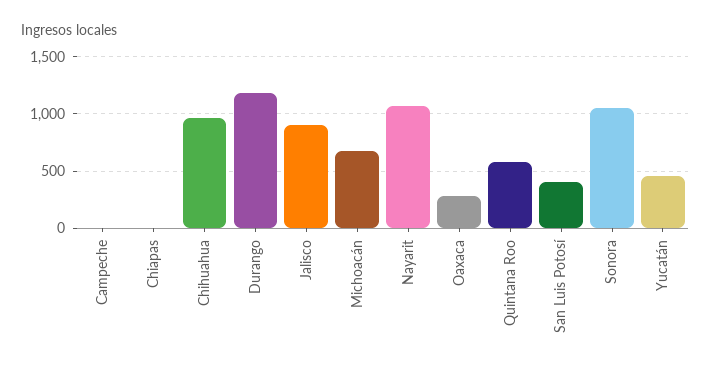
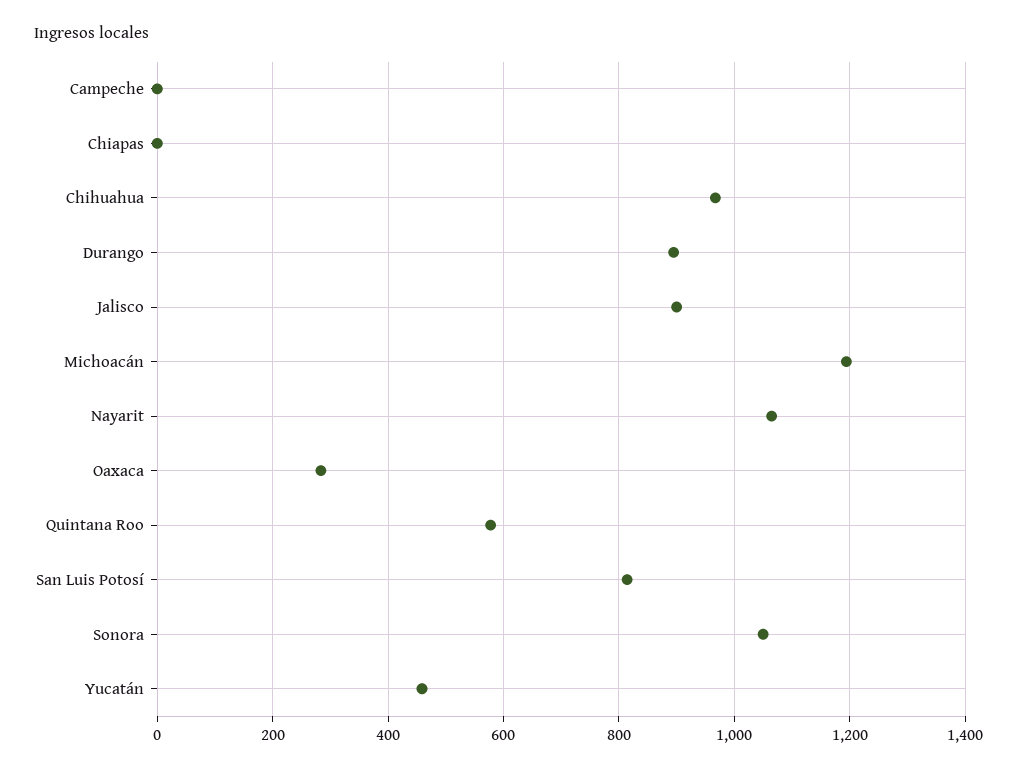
  {
    "Campeche": 0,
    "Chiapas": 0,
    "Chihuahua": 960,
-   "Durango": 1200,
+   "Durango": 900,
    "Jalisco": 900,
-   "Michoacán": 700,
+   "Michoacán": 1200,
    "Nayarit": 1060,
    "Oaxaca": 280,
    "Quintana Roo": 580,
-   "San Luis Potosí": 400,
+   "San Luis Potosí": 820,
    "Sonora": 1060,
    "Yucatán": 460
  }

